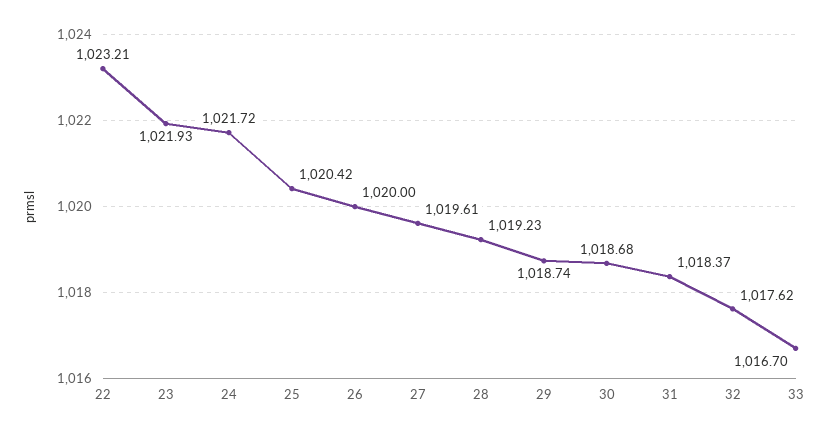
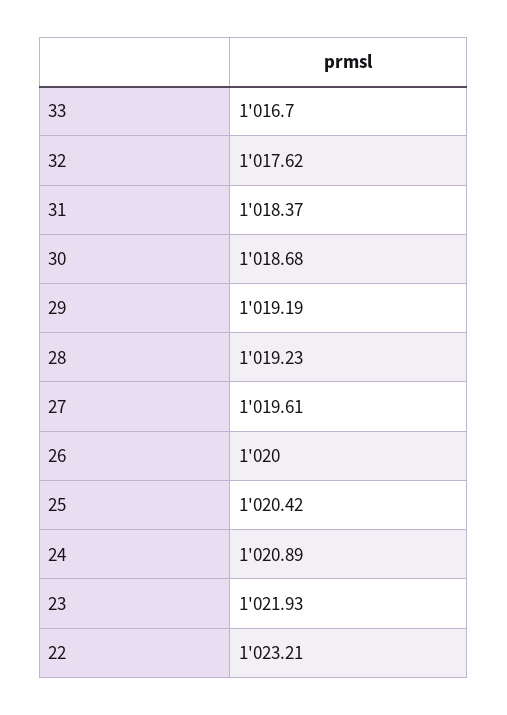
  {
    "22": 1023.21,
    "23": 1021.93,
-   "24": 1021.72,
+   "24": 1020.89,
    "25": 1020.42,
    "26": 1020,
    "27": 1019.61,
    "28": 1019.23,
-   "29": 1018.74,
+   "29": 1019.19,
    "30": 1018.68,
    "31": 1018.37,
    "32": 1017.62,
    "33": 1016.7
  }

